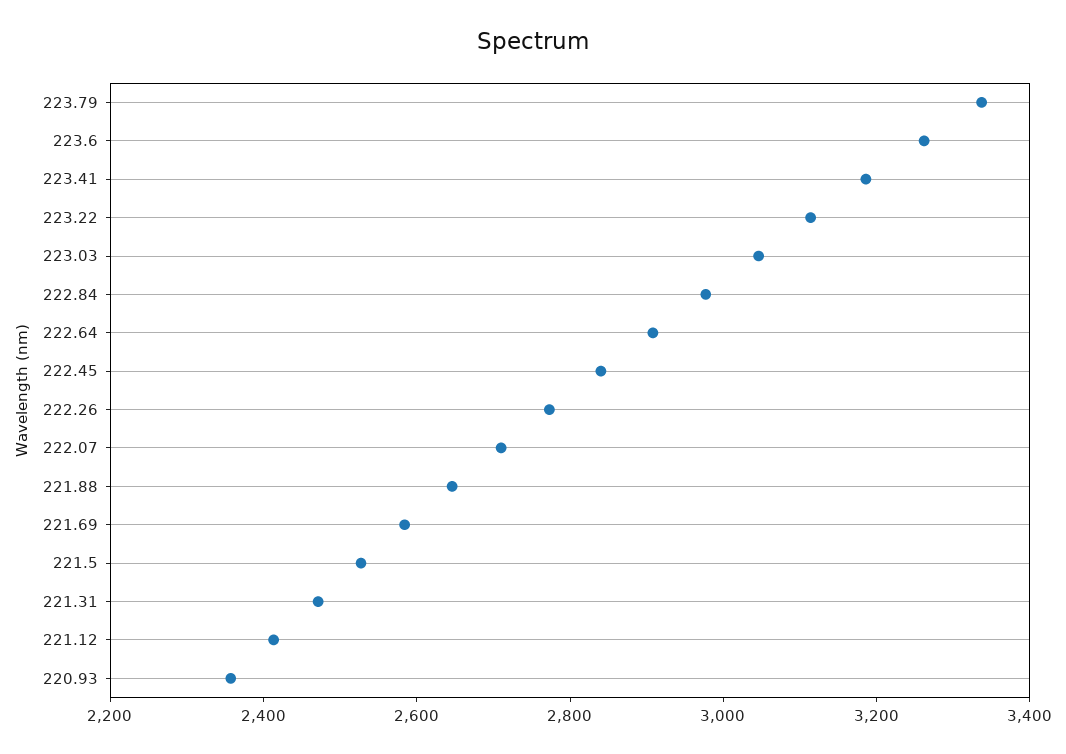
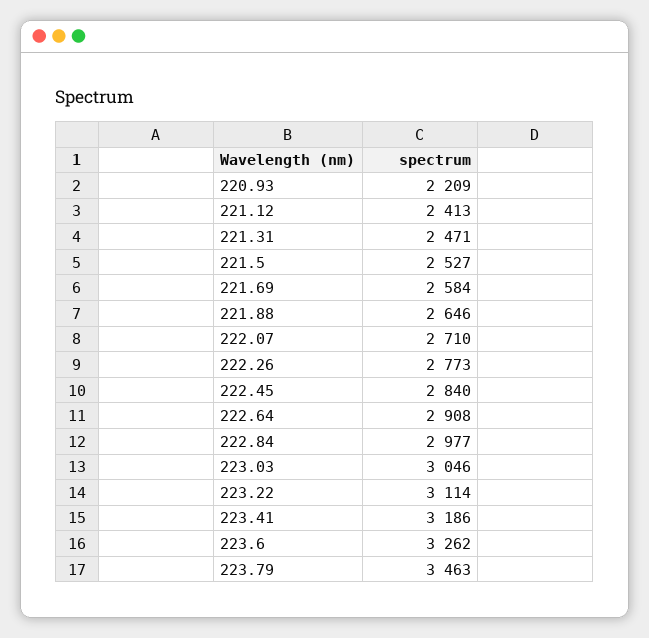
  {
-   "223.79": 3350,
+   "223.79": 3463,
    "223.6": 3262,
    "223.41": 3186,
    "223.22": 3114,
    "223.03": 3046,
    "222.84": 2977,
    "222.64": 2908,
    "222.45": 2840,
    "222.26": 2773,
    "222.07": 2710,
    "221.88": 2646,
    "221.69": 2584,
    "221.5": 2527,
    "221.31": 2471,
    "221.12": 2413,
-   "220.93": 2350
+   "220.93": 2209
  }

